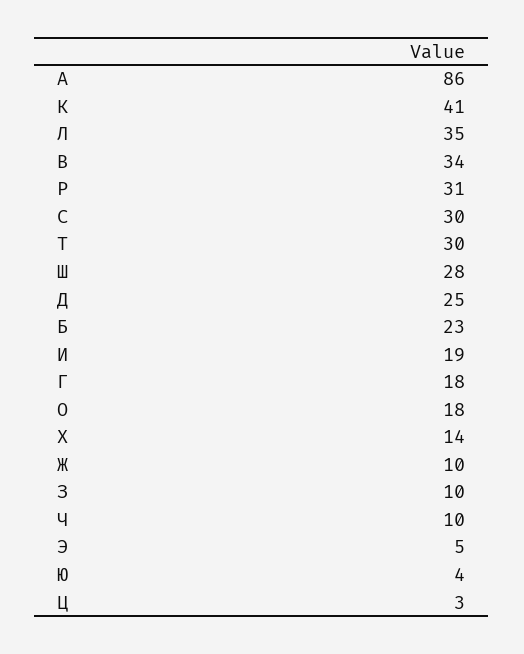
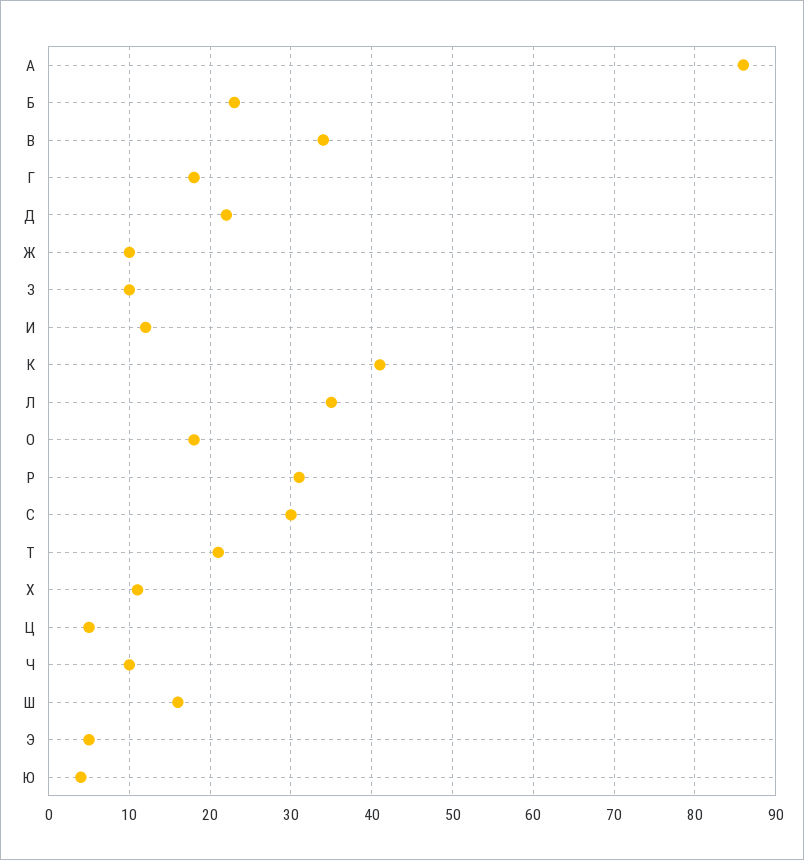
  {
    "А": 86,
    "К": 41,
    "Л": 35,
    "В": 34,
    "Р": 31,
    "С": 30,
-   "Т": 30,
+   "Т": 21,
-   "Ш": 28,
+   "Ш": 16,
-   "Д": 25,
+   "Д": 22,
    "Б": 23,
-   "И": 19,
+   "И": 12,
    "Г": 18,
    "О": 18,
-   "Х": 14,
+   "Х": 11,
    "Ж": 10,
    "З": 10,
    "Ч": 10,
    "Э": 5,
    "Ю": 4,
-   "Ц": 3
+   "Ц": 5
  }

